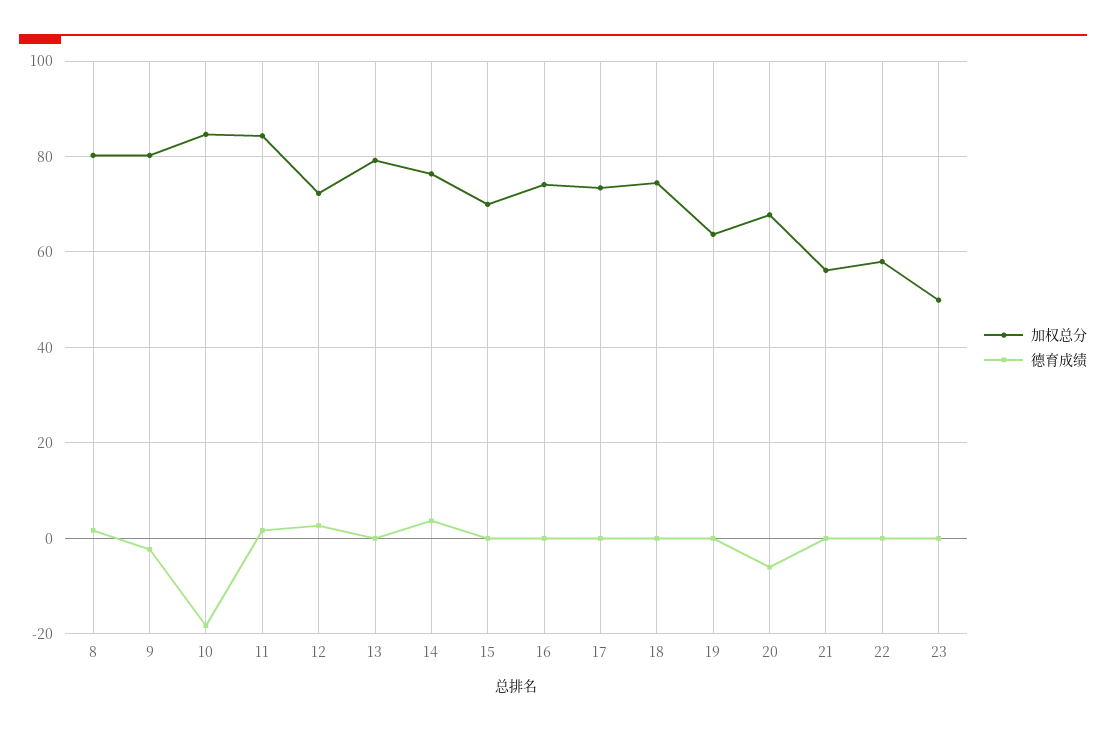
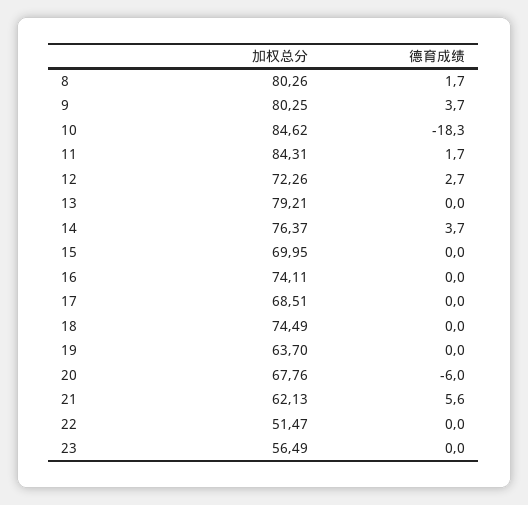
  {
    "加权总分": {
      "8": 80.26,
      "9": 80.25,
      "10": 84.62,
      "11": 84.31,
      "12": 72.26,
      "13": 79.21,
      "14": 76.37,
      "15": 69.95,
      "16": 74.11,
-     "17": 74,
+     "17": 68.51,
      "18": 74.49,
      "19": 63.7,
      "20": 67.76,
-     "21": 56,
+     "21": 62.13,
-     "22": 58,
+     "22": 51.47,
-     "23": 50
+     "23": 56.49
    },
    "德育成绩": {
      "8": 1.7,
-     "9": -2,
+     "9": 3.7,
      "10": -18.3,
      "11": 1.7,
      "12": 2.7,
      "13": 0,
      "14": 3.7,
      "15": 0,
      "16": 0,
      "17": 0,
      "18": 0,
      "19": 0,
      "20": -6,
-     "21": 0,
+     "21": 5.6,
      "22": 0,
      "23": 0
    }
  }

